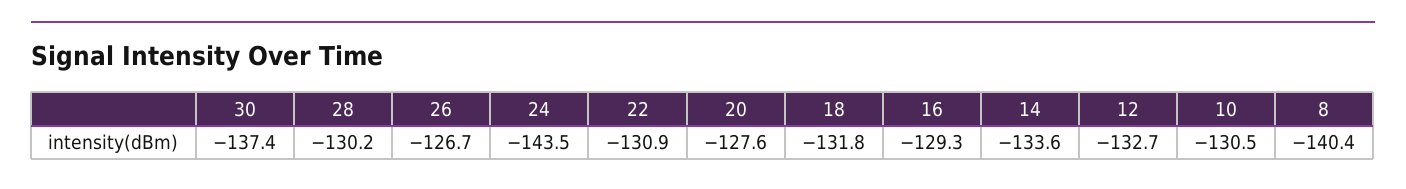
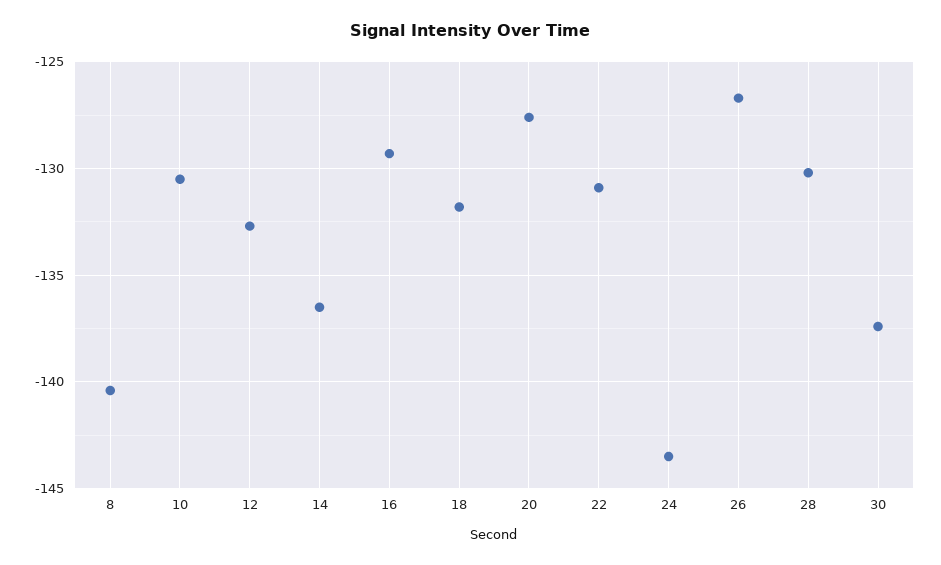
  {
    "30": -137.4,
    "28": -130.2,
    "26": -126.7,
    "24": -143.5,
    "22": -130.9,
    "20": -127.6,
    "18": -131.8,
    "16": -129.3,
-   "14": -133.6,
+   "14": -136.5,
    "12": -132.7,
    "10": -130.5,
    "8": -140.4
  }

